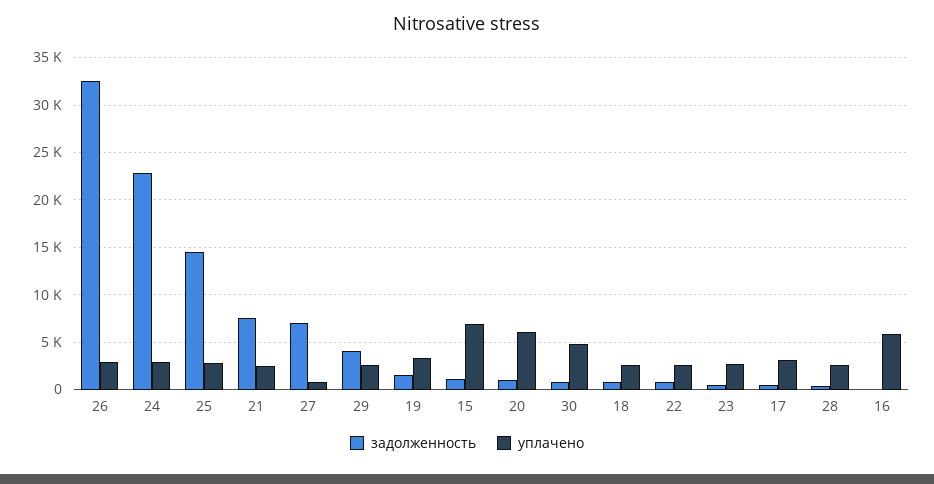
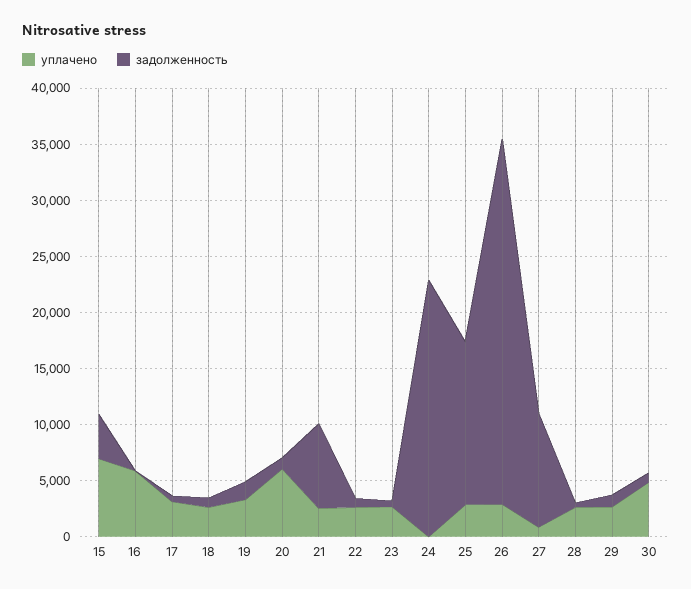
  {
    "задолженность": {
      "26": 33000,
      "24": 23000,
      "25": 15000,
      "21": 8000,
-     "27": 7000,
+     "27": 10000,
-     "29": 4000,
+     "29": 1000,
      "19": 2000,
-     "15": 1000,
+     "15": 4000,
      "20": 1000,
      "30": 1000,
      "18": 1000,
      "22": 1000,
      "23": 1000,
      "17": 1000,
      "28": 0,
      "16": 0
    },
    "уплачено": {
      "26": 3000,
-     "24": 3000,
+     "24": 0,
      "25": 3000,
      "21": 3000,
      "27": 1000,
      "29": 3000,
      "19": 3000,
      "15": 7000,
      "20": 6000,
      "30": 5000,
      "18": 3000,
      "22": 3000,
      "23": 3000,
      "17": 3000,
      "28": 3000,
      "16": 6000
    }
  }

